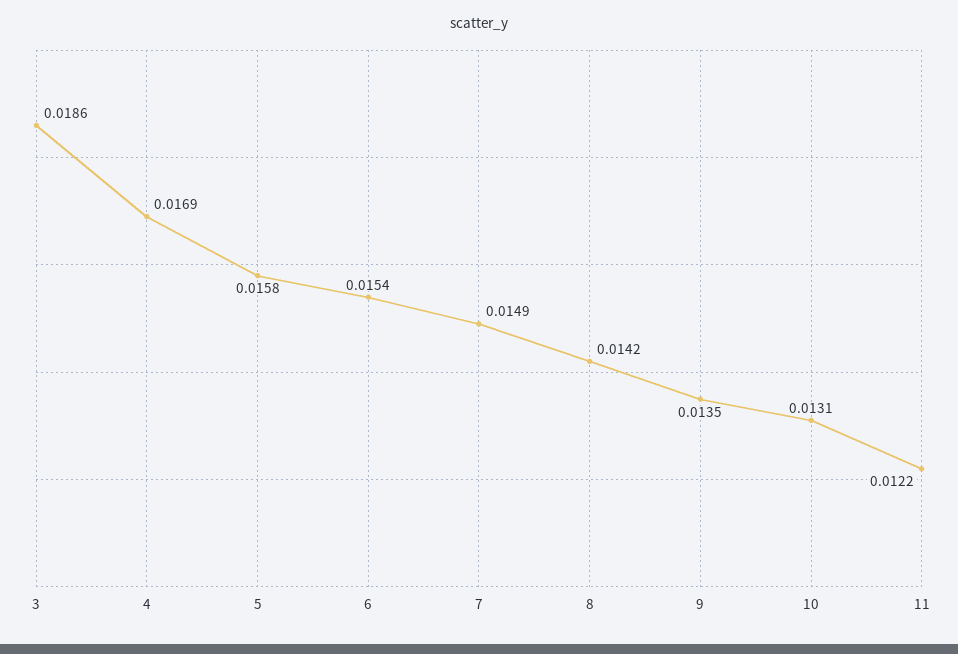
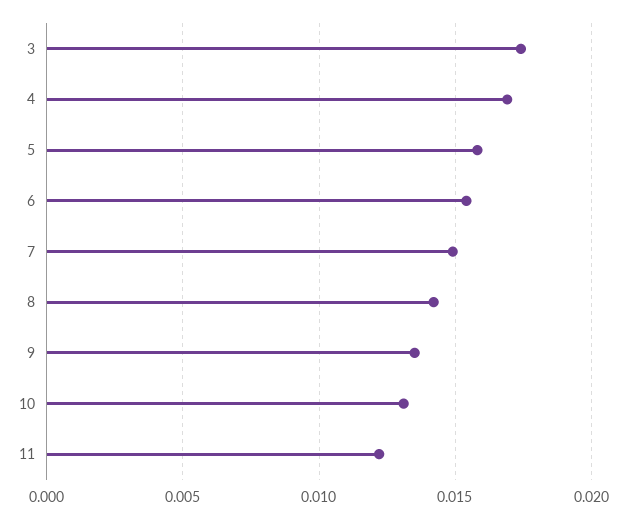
  {
-   "3": 0.0186,
+   "3": 0.0175,
    "4": 0.0169,
    "5": 0.0158,
    "6": 0.0154,
    "7": 0.0149,
    "8": 0.0142,
    "9": 0.0135,
    "10": 0.0131,
    "11": 0.0122
  }

